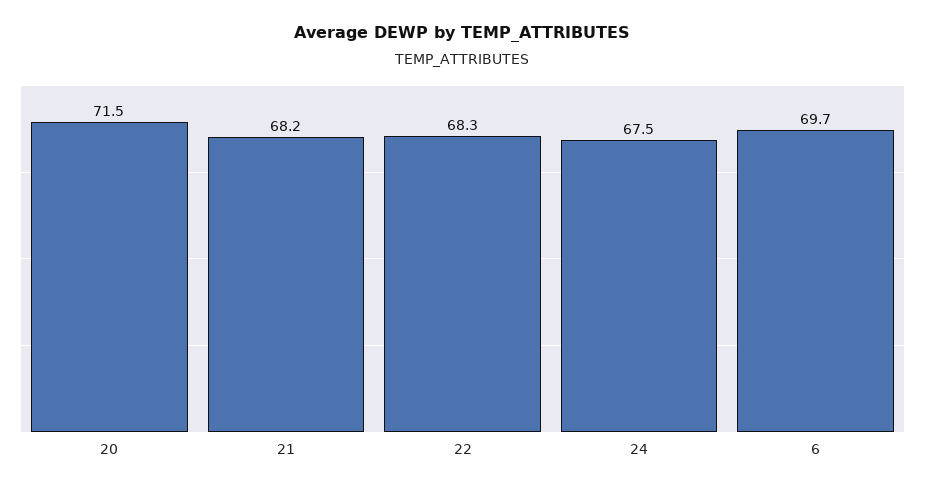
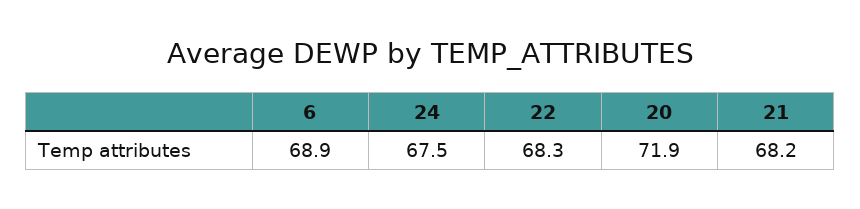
  {
-   "20": 71.5,
+   "20": 71.9,
    "21": 68.2,
    "22": 68.3,
    "24": 67.5,
-   "6": 69.7
+   "6": 68.9
  }

